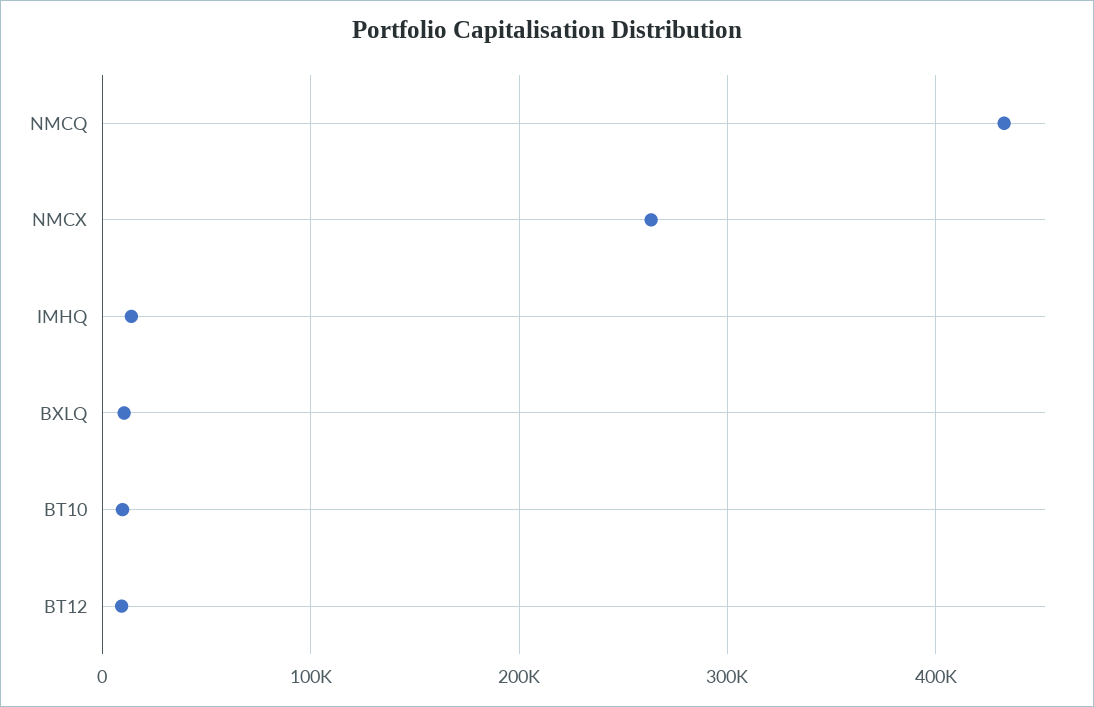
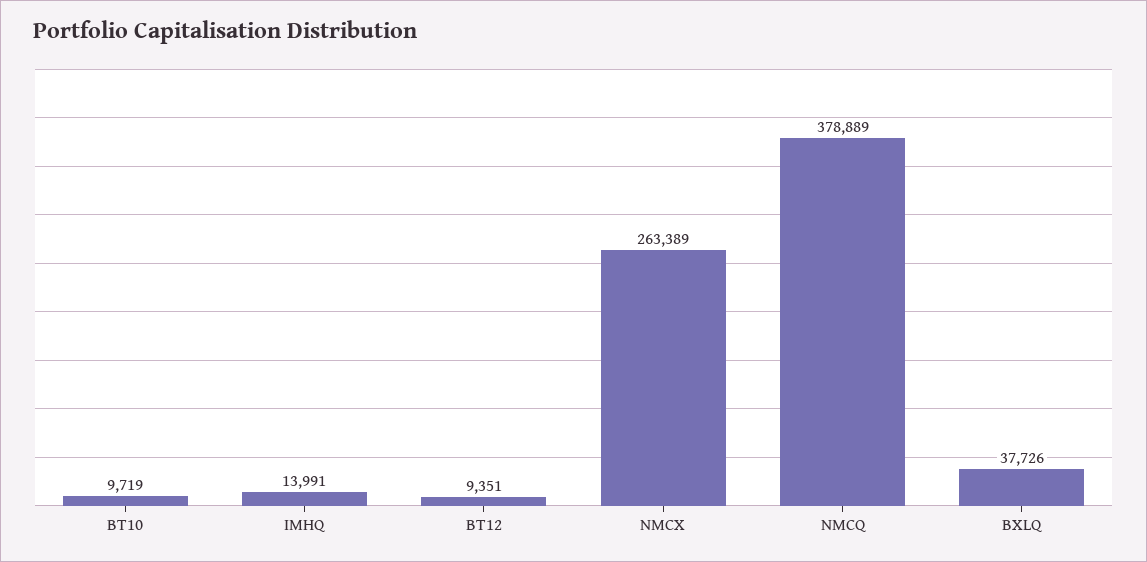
  {
-   "NMCQ": 430000,
+   "NMCQ": 378889,
    "NMCX": 263389,
    "IMHQ": 13991,
-   "BXLQ": 10000,
+   "BXLQ": 37726,
    "BT10": 9719,
    "BT12": 9351
  }

